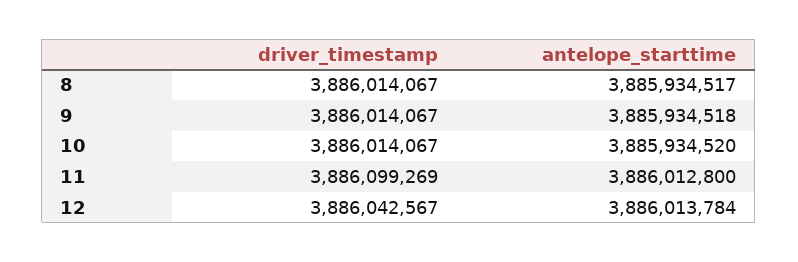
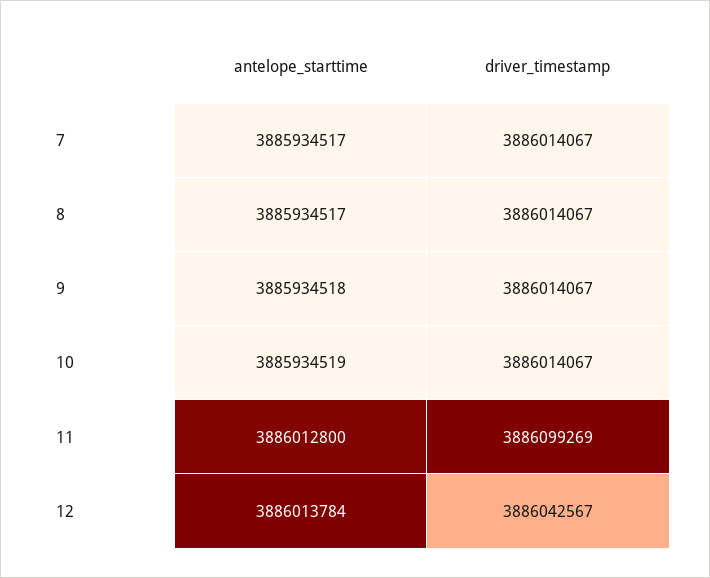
  {
    "driver_timestamp": {
      "8": 3886014067,
      "9": 3886014067,
      "10": 3886014067,
      "11": 3886099269,
-     "12": 3886042567
+     "12": 3886042567,
+     "7": 3886014067
    },
    "antelope_starttime": {
      "8": 3885934517,
      "9": 3885934518,
-     "10": 3885934520,
+     "10": 3885934519,
      "11": 3886012800,
-     "12": 3886013784
+     "12": 3886013784,
+     "7": 3885934517
    }
  }

